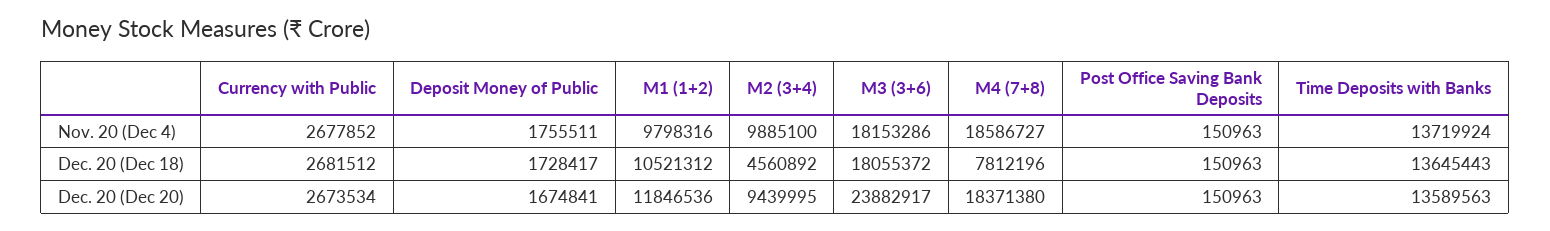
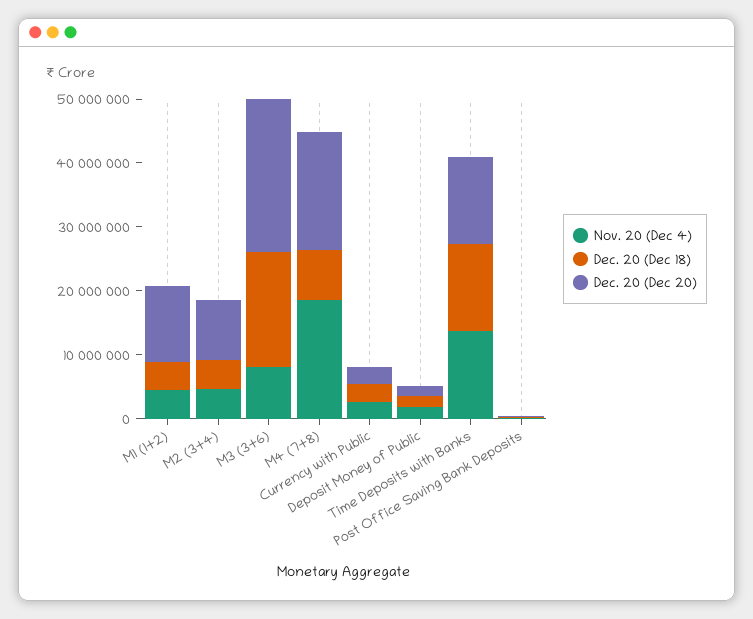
  {
    "Nov. 20 (Dec 4)": {
      "Currency with Public": 2677852,
      "Deposit Money of Public": 1755511,
-     "M1 (1+2)": 9798316,
+     "M1 (1+2)": 4000000,
-     "M2 (3+4)": 9885100,
+     "M2 (3+4)": 4000000,
-     "M3 (3+6)": 18153286,
+     "M3 (3+6)": 8000000,
      "M4 (7+8)": 18586727,
      "Post Office Saving Bank Deposits": 150963,
      "Time Deposits with Banks": 13719924
    },
    "Dec. 20 (Dec 18)": {
      "Currency with Public": 2681512,
      "Deposit Money of Public": 1728417,
-     "M1 (1+2)": 10521312,
+     "M1 (1+2)": 4000000,
      "M2 (3+4)": 4560892,
      "M3 (3+6)": 18055372,
      "M4 (7+8)": 7812196,
      "Post Office Saving Bank Deposits": 150963,
      "Time Deposits with Banks": 13645443
    },
    "Dec. 20 (Dec 20)": {
      "Currency with Public": 2673534,
      "Deposit Money of Public": 1674841,
      "M1 (1+2)": 11846536,
      "M2 (3+4)": 9439995,
      "M3 (3+6)": 23882917,
      "M4 (7+8)": 18371380,
      "Post Office Saving Bank Deposits": 150963,
      "Time Deposits with Banks": 13589563
    }
  }

